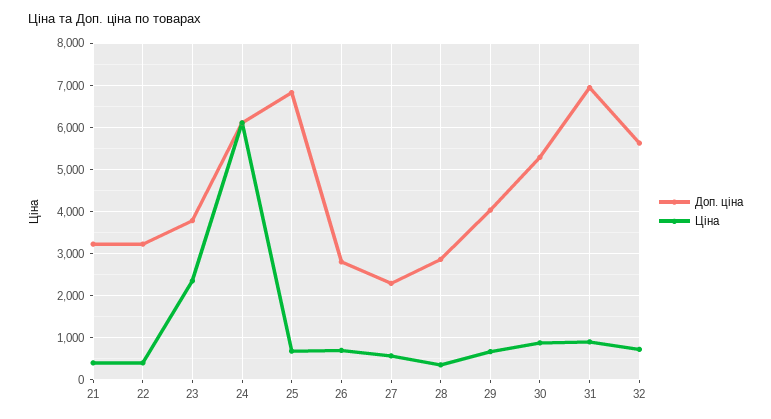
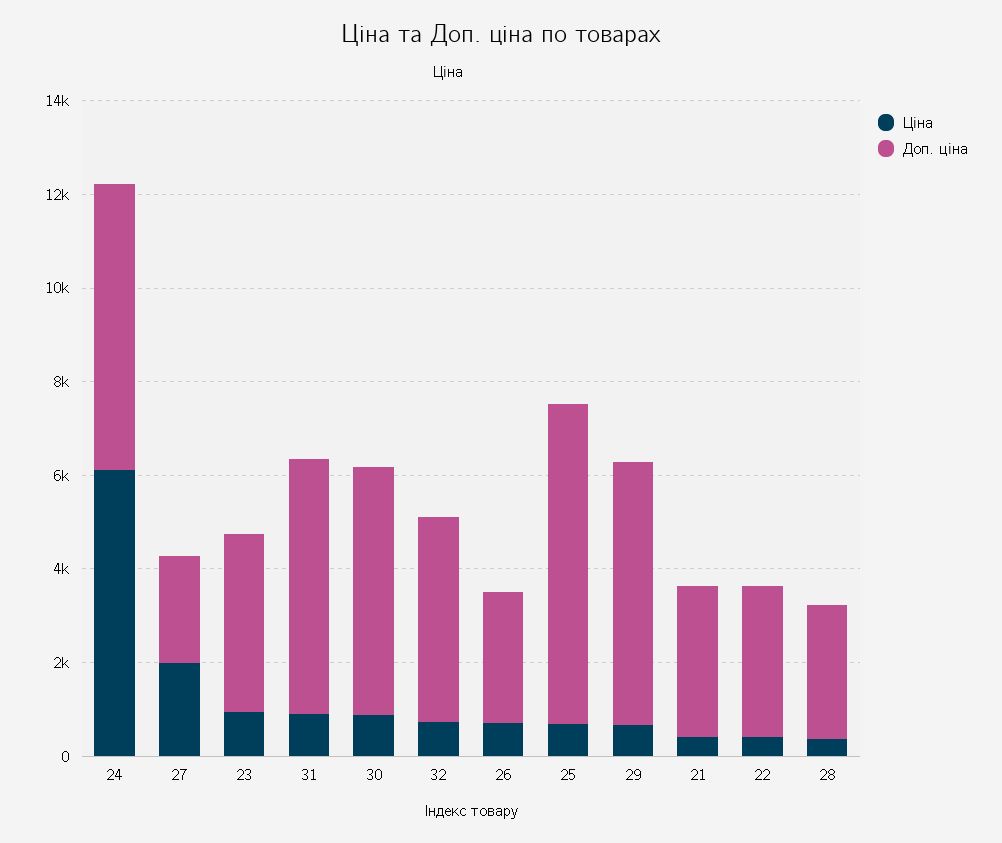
  {
    "Доп. ціна": {
      "21": 3200,
      "22": 3200,
      "23": 3800,
      "24": 6200,
      "25": 6800,
      "26": 2800,
      "27": 2200,
      "28": 2800,
-     "29": 4000,
+     "29": 5500,
      "30": 5200,
-     "31": 7000,
+     "31": 5500,
-     "32": 5600
+     "32": 4500
    },
    "Ціна": {
      "21": 400,
      "22": 400,
-     "23": 2400,
+     "23": 1000,
      "24": 6200,
      "25": 600,
      "26": 800,
-     "27": 600,
+     "27": 2000,
      "28": 400,
      "29": 600,
      "30": 800,
      "31": 1000,
      "32": 800
    }
  }

